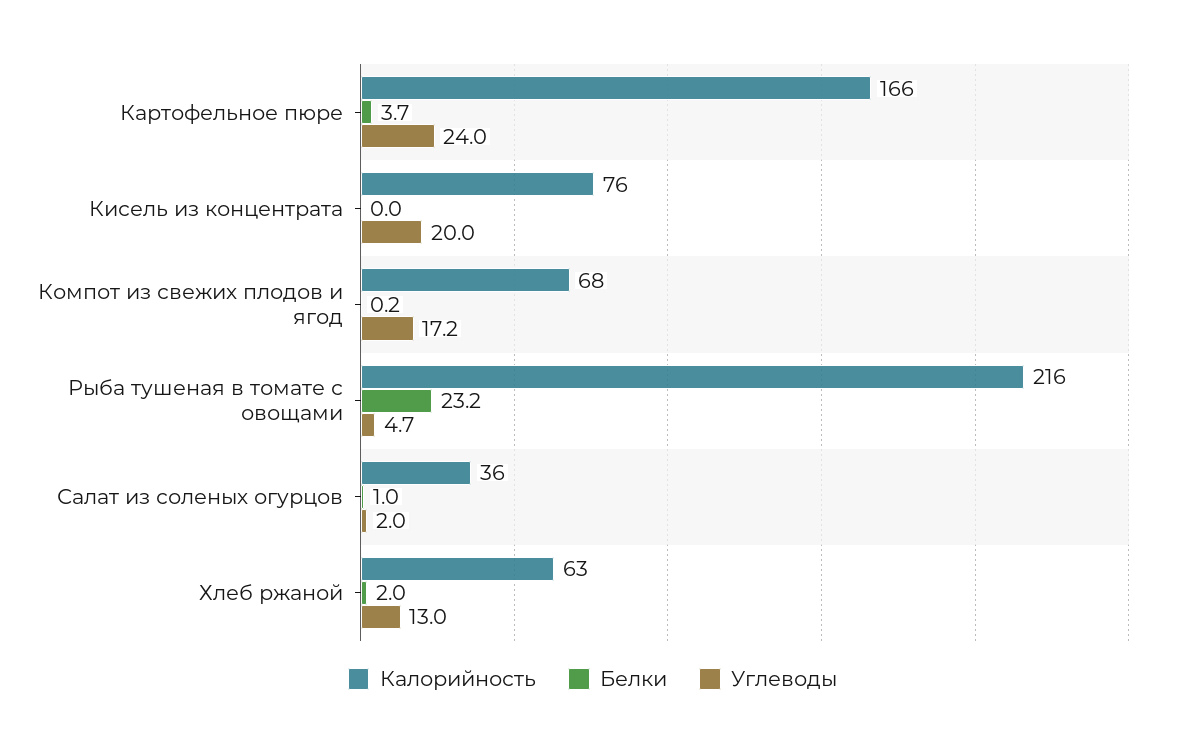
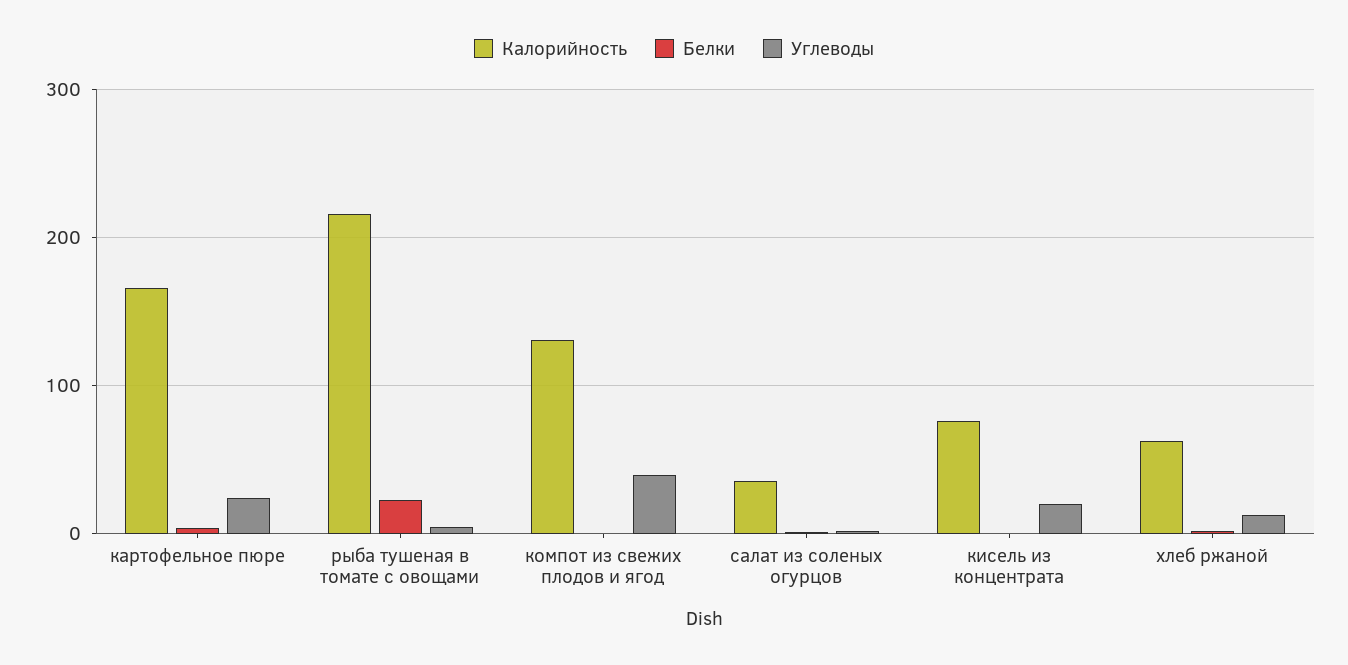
  {
    "Калорийность": {
      "Картофельное пюре": 166,
      "Кисель из концентрата": 76,
-     "Компот из свежих плодов и ягод": 68,
+     "Компот из свежих плодов и ягод": 130,
      "Рыба тушеная в томате с овощами": 216,
      "Салат из соленых огурцов": 36,
      "Хлеб ржаной": 63
    },
    "Белки": {
      "Картофельное пюре": 3.7,
      "Кисель из концентрата": 0,
      "Компот из свежих плодов и ягод": 0.2,
      "Рыба тушеная в томате с овощами": 23.2,
      "Салат из соленых огурцов": 1,
      "Хлеб ржаной": 2
    },
    "Углеводы": {
      "Картофельное пюре": 24,
      "Кисель из концентрата": 20,
-     "Компот из свежих плодов и ягод": 17.2,
+     "Компот из свежих плодов и ягод": 40,
      "Рыба тушеная в томате с овощами": 4.7,
      "Салат из соленых огурцов": 2,
      "Хлеб ржаной": 13
    }
  }

